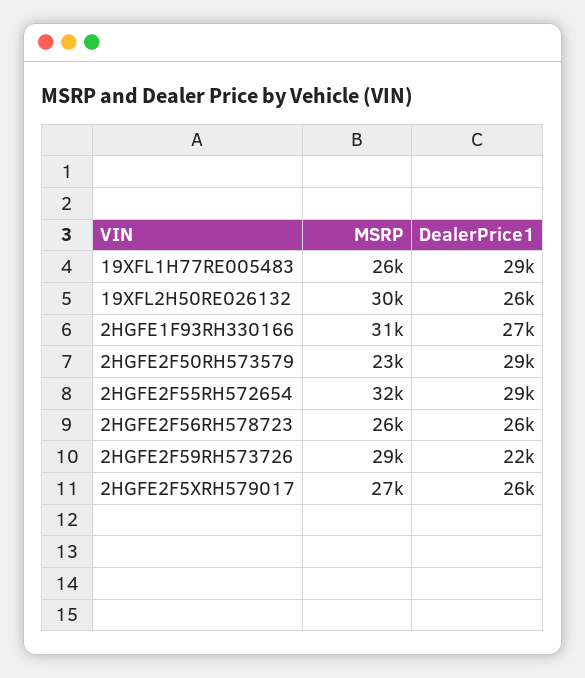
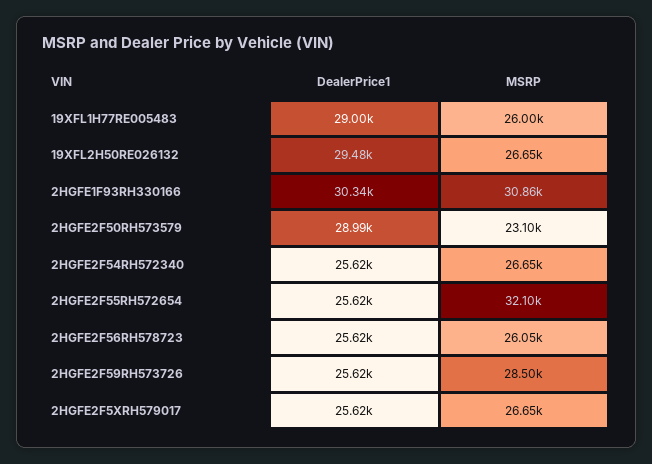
  {
    "MSRP": {
      "19XFL1H77RE005483": 26000,
-     "19XFL2H50RE026132": 30000,
+     "19XFL2H50RE026132": 26650,
      "2HGFE1F93RH330166": 30860,
      "2HGFE2F50RH573579": 23100,
      "2HGFE2F55RH572654": 32100,
      "2HGFE2F56RH578723": 26050,
      "2HGFE2F59RH573726": 28500,
-     "2HGFE2F5XRH579017": 26650
+     "2HGFE2F5XRH579017": 26650,
+     "2HGFE2F54RH572340": 26650
    },
    "DealerPrice1": {
      "19XFL1H77RE005483": 29000,
-     "19XFL2H50RE026132": 26000,
+     "19XFL2H50RE026132": 29480,
-     "2HGFE1F93RH330166": 27000,
+     "2HGFE1F93RH330166": 30340,
      "2HGFE2F50RH573579": 28990,
-     "2HGFE2F55RH572654": 29000,
+     "2HGFE2F55RH572654": 25620,
      "2HGFE2F56RH578723": 25620,
-     "2HGFE2F59RH573726": 22000,
+     "2HGFE2F59RH573726": 25620,
-     "2HGFE2F5XRH579017": 25620
+     "2HGFE2F5XRH579017": 25620,
+     "2HGFE2F54RH572340": 25620
    }
  }

